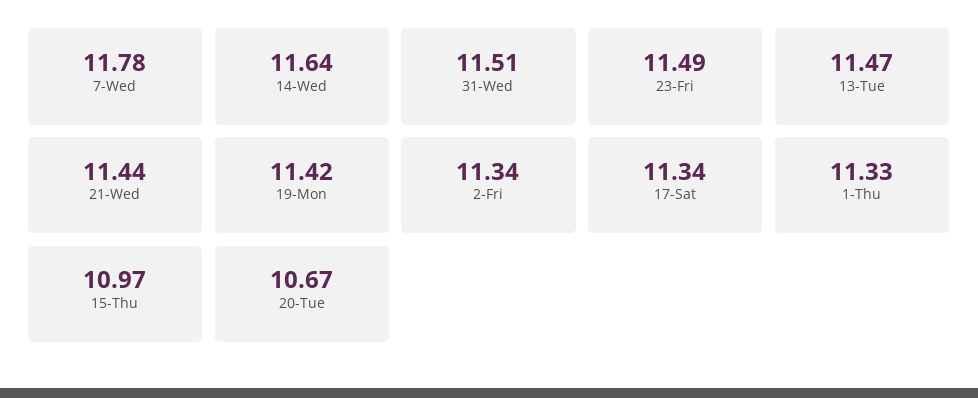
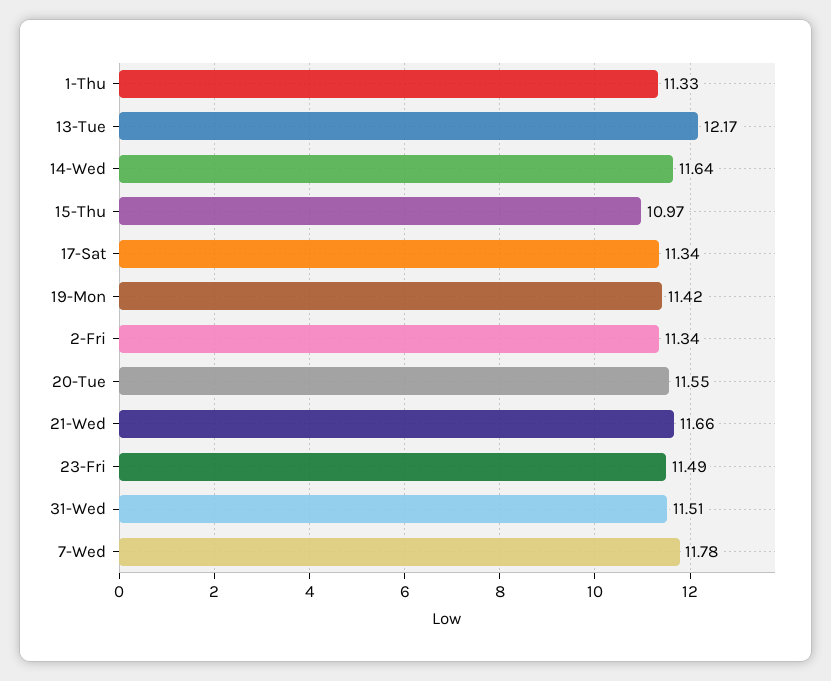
  {
    "7-Wed": 11.78,
    "14-Wed": 11.64,
    "31-Wed": 11.51,
    "23-Fri": 11.49,
-   "13-Tue": 11.47,
+   "13-Tue": 12.17,
-   "21-Wed": 11.44,
+   "21-Wed": 11.66,
    "19-Mon": 11.42,
    "2-Fri": 11.34,
    "17-Sat": 11.34,
    "1-Thu": 11.33,
    "15-Thu": 10.97,
-   "20-Tue": 10.67
+   "20-Tue": 11.55
  }

